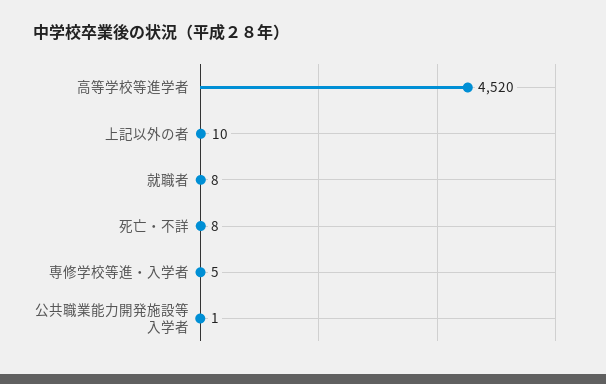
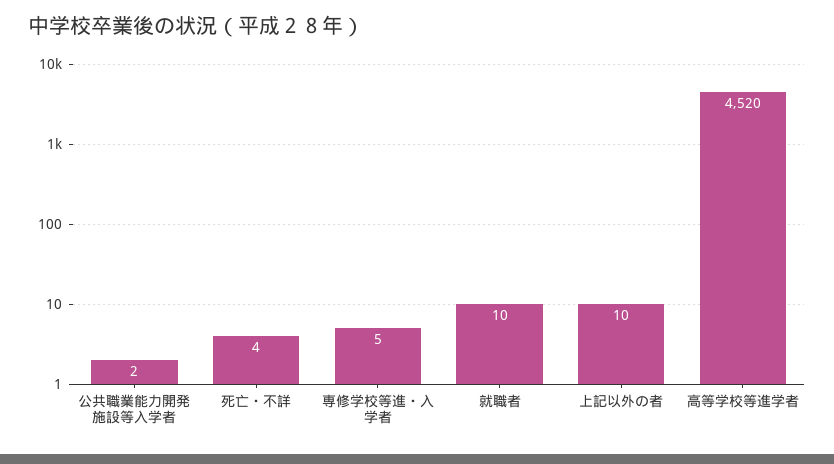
  {
    "高等学校等進学者": 4520,
    "上記以外の者": 10,
-   "就職者": 8,
+   "就職者": 10,
-   "死亡・不詳": 8,
+   "死亡・不詳": 4,
    "専修学校等進・入学者": 5,
-   "公共職業能力開発施設等入学者": 1
+   "公共職業能力開発施設等入学者": 2
  }

